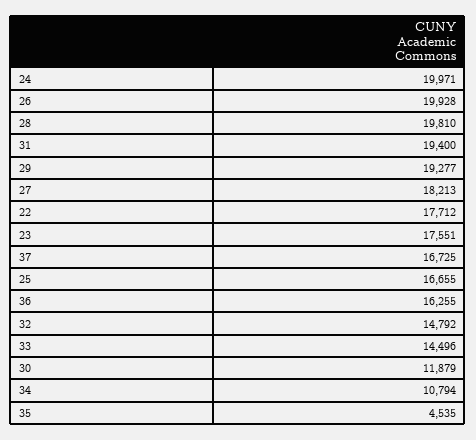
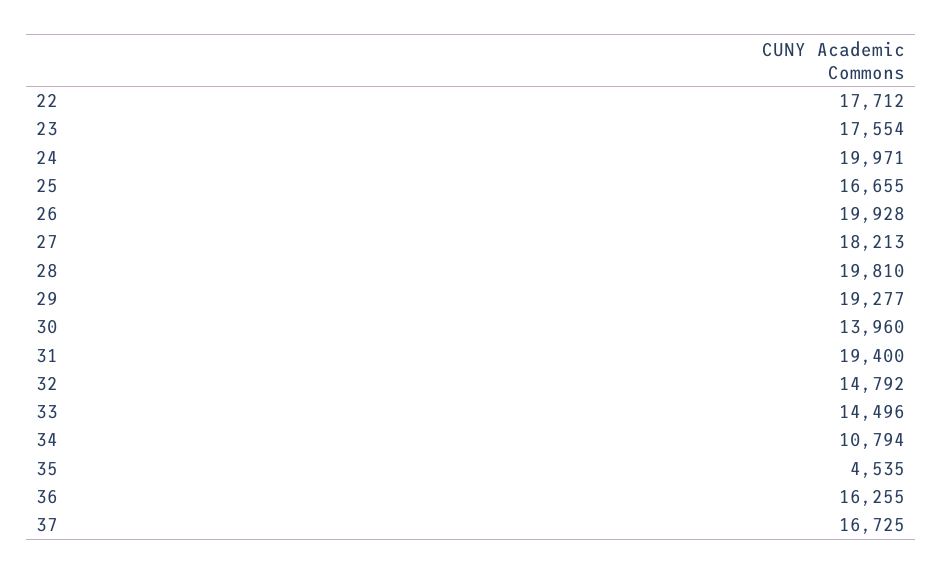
  {
    "24": 19971,
    "26": 19928,
    "28": 19810,
    "31": 19400,
    "29": 19277,
    "27": 18213,
    "22": 17712,
-   "23": 17551,
+   "23": 17554,
    "37": 16725,
    "25": 16655,
    "36": 16255,
    "32": 14792,
    "33": 14496,
-   "30": 11879,
+   "30": 13960,
    "34": 10794,
    "35": 4535
  }

